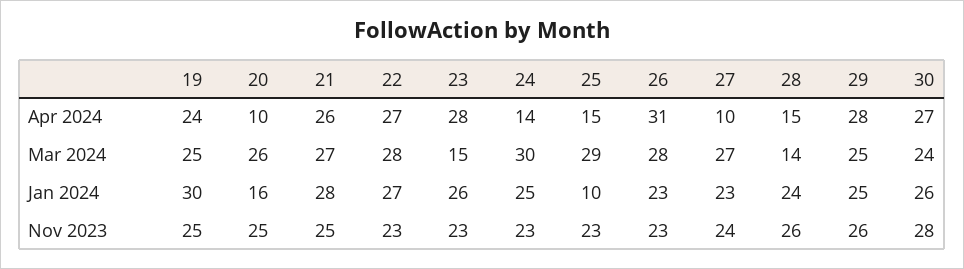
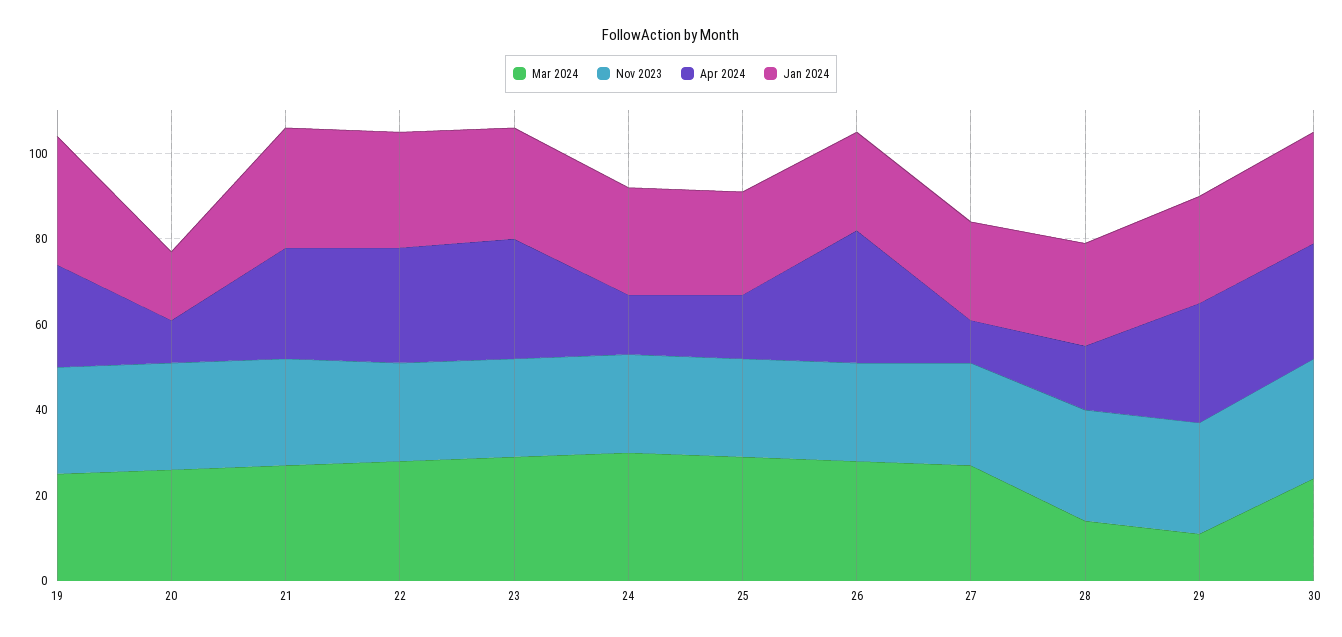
  {
    "Apr 2024": {
      "19": 24,
      "20": 10,
      "21": 26,
      "22": 27,
      "23": 28,
      "24": 14,
      "25": 15,
      "26": 31,
      "27": 10,
      "28": 15,
      "29": 28,
      "30": 27
    },
    "Mar 2024": {
      "19": 25,
      "20": 26,
      "21": 27,
      "22": 28,
-     "23": 15,
+     "23": 30,
      "24": 30,
      "25": 29,
      "26": 28,
      "27": 27,
      "28": 14,
-     "29": 25,
+     "29": 10,
      "30": 24
    },
    "Jan 2024": {
      "19": 30,
      "20": 16,
      "21": 28,
      "22": 27,
      "23": 26,
      "24": 25,
-     "25": 10,
+     "25": 25,
      "26": 23,
      "27": 23,
      "28": 24,
      "29": 25,
      "30": 26
    },
    "Nov 2023": {
      "19": 25,
      "20": 25,
      "21": 25,
      "22": 23,
      "23": 23,
      "24": 23,
      "25": 23,
      "26": 23,
      "27": 24,
      "28": 26,
      "29": 26,
      "30": 28
    }
  }

